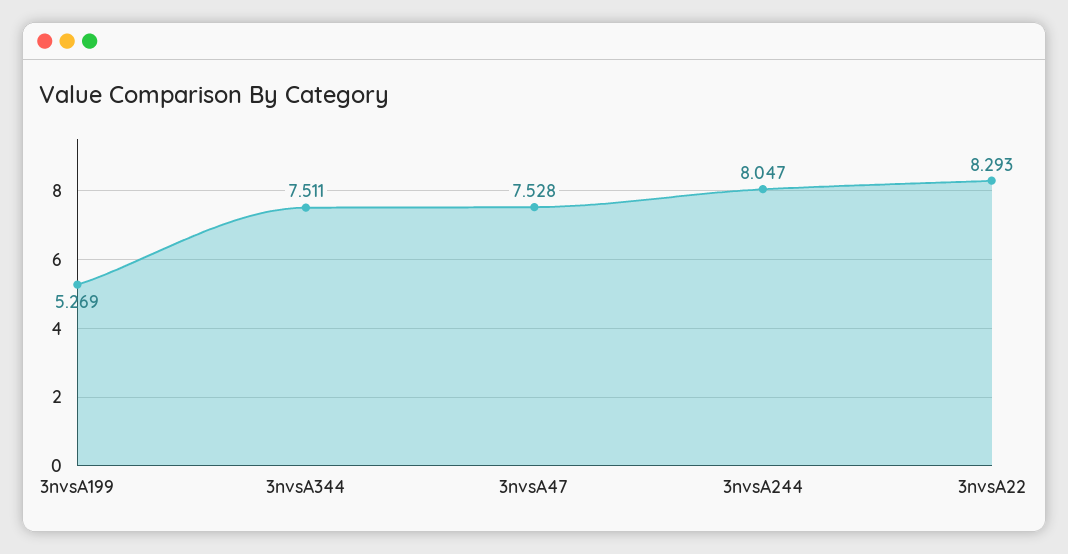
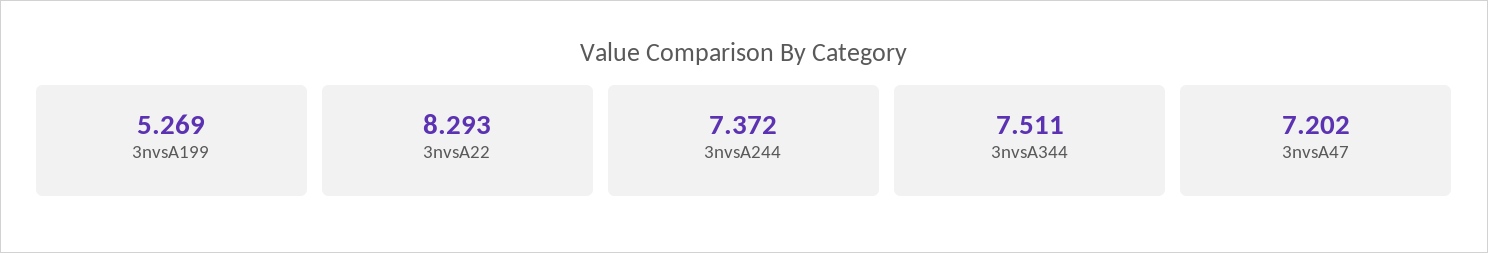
  {
    "3nvsA199": 5.269,
    "3nvsA344": 7.511,
-   "3nvsA47": 7.528,
+   "3nvsA47": 7.202,
-   "3nvsA244": 8.047,
+   "3nvsA244": 7.372,
    "3nvsA22": 8.293
  }

